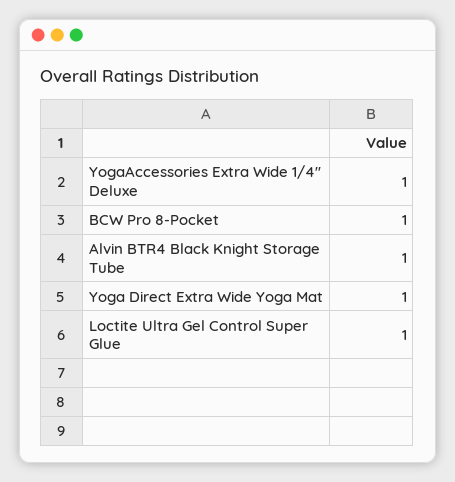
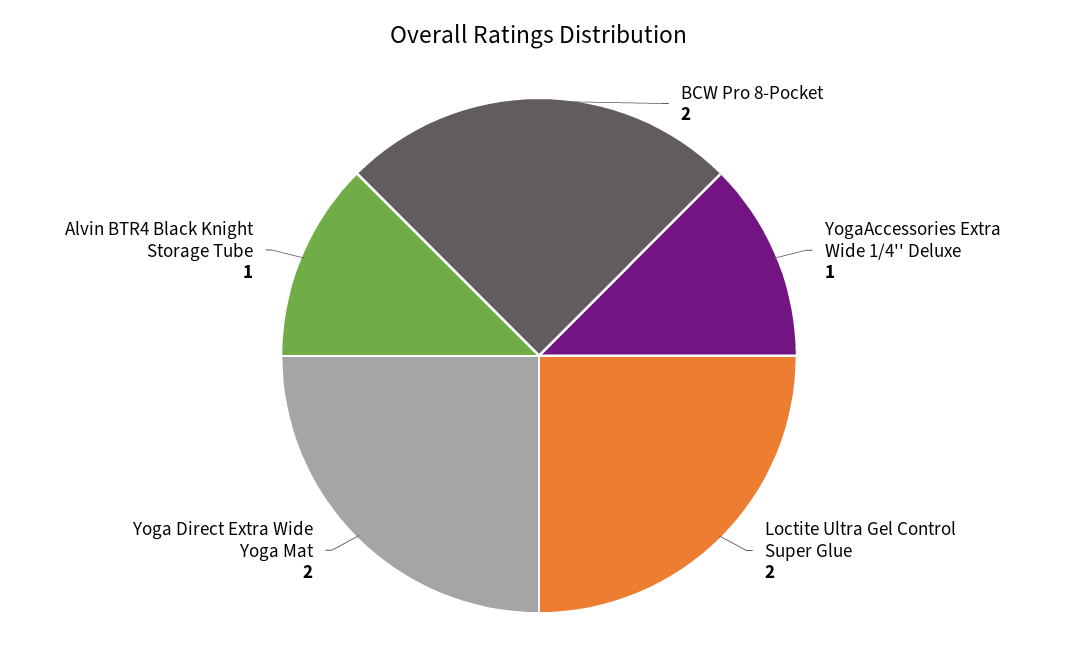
  {
    "YogaAccessories Extra Wide 1/4'' Deluxe": 1,
-   "BCW Pro 8-Pocket": 1,
+   "BCW Pro 8-Pocket": 2,
    "Alvin BTR4 Black Knight Storage Tube": 1,
-   "Yoga Direct Extra Wide Yoga Mat": 1,
+   "Yoga Direct Extra Wide Yoga Mat": 2,
-   "Loctite Ultra Gel Control Super Glue": 1
+   "Loctite Ultra Gel Control Super Glue": 2
  }

